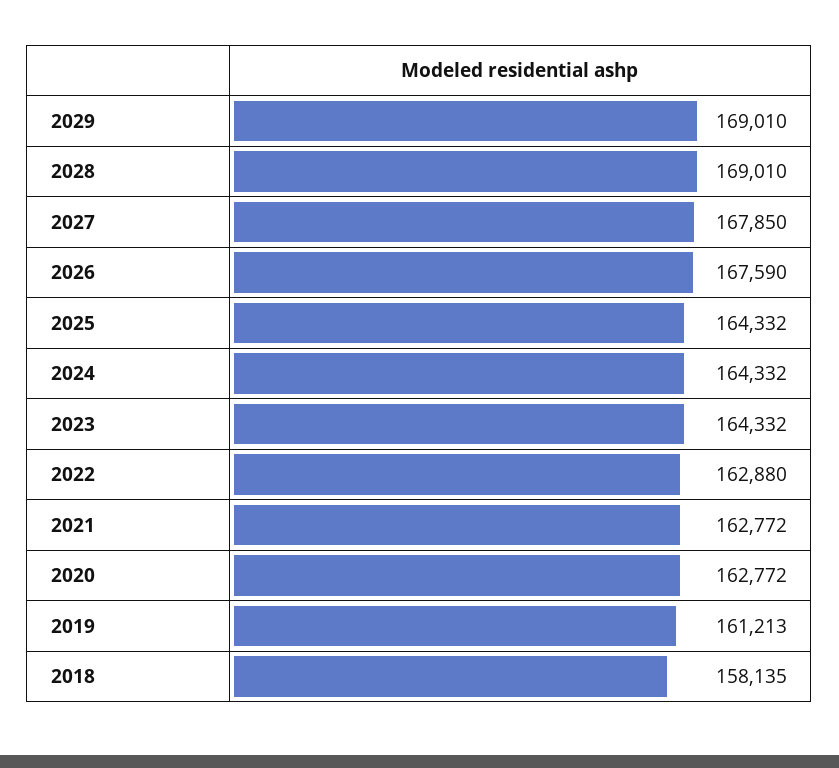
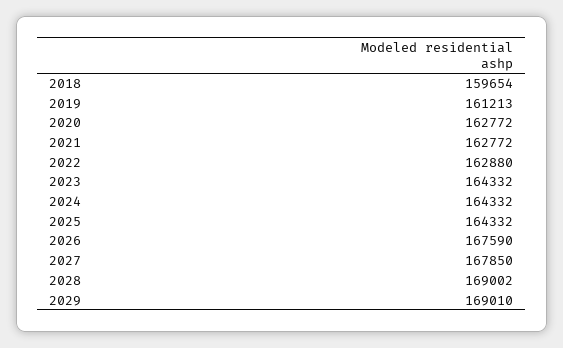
  {
    "2029": 169010,
-   "2028": 169010,
+   "2028": 169002,
    "2027": 167850,
    "2026": 167590,
    "2025": 164332,
    "2024": 164332,
    "2023": 164332,
    "2022": 162880,
    "2021": 162772,
    "2020": 162772,
    "2019": 161213,
-   "2018": 158135
+   "2018": 159654
  }

